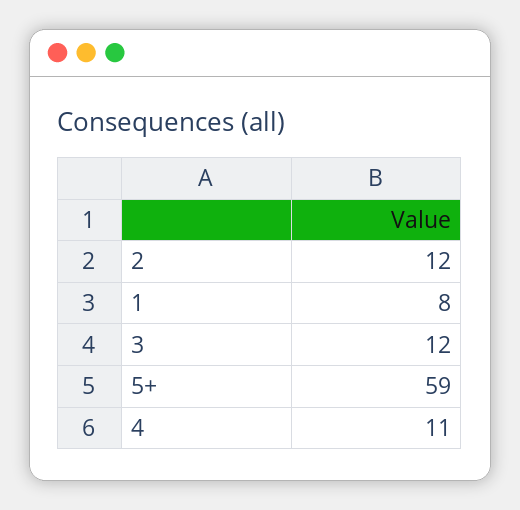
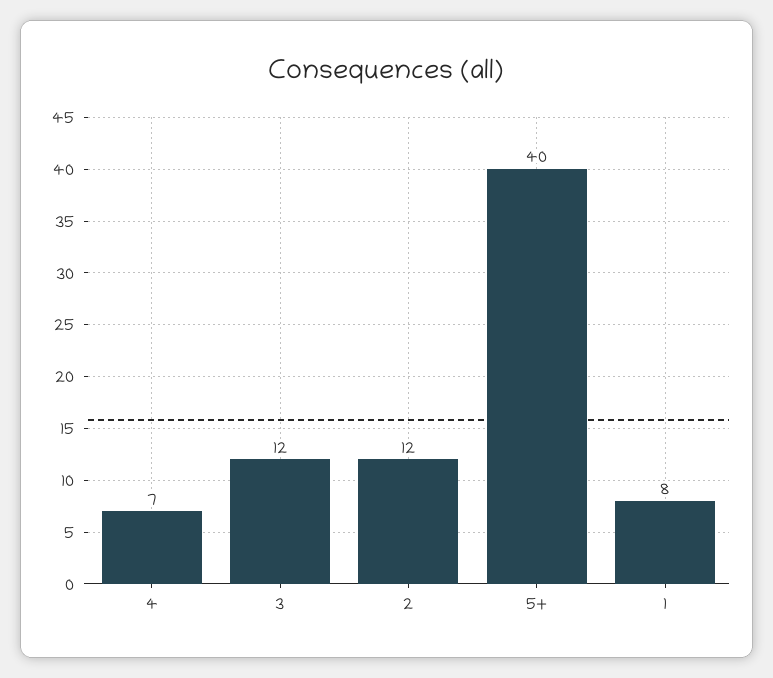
  {
    "2": 12,
    "1": 8,
    "3": 12,
-   "5+": 59,
+   "5+": 40,
-   "4": 11
+   "4": 7
  }

